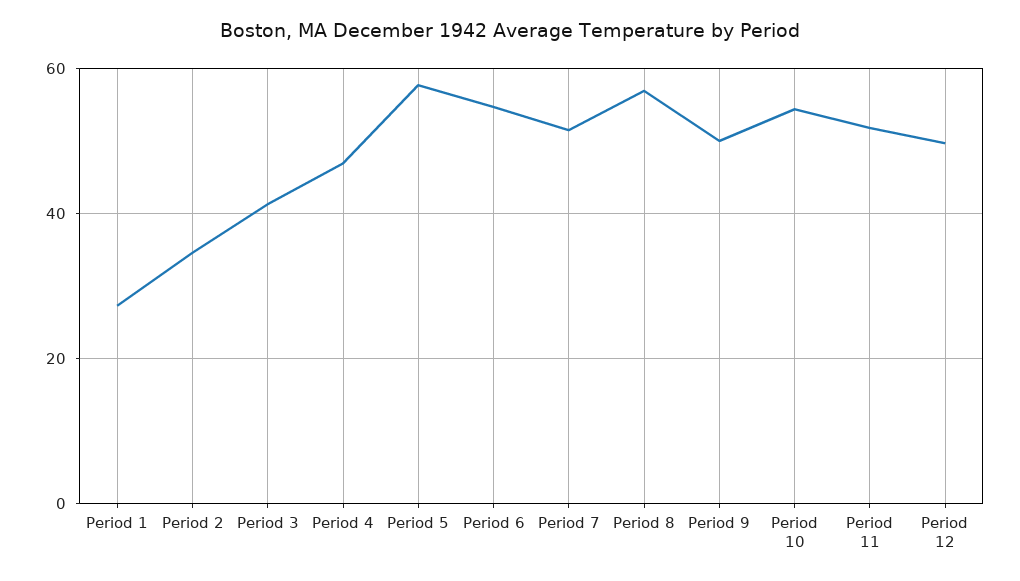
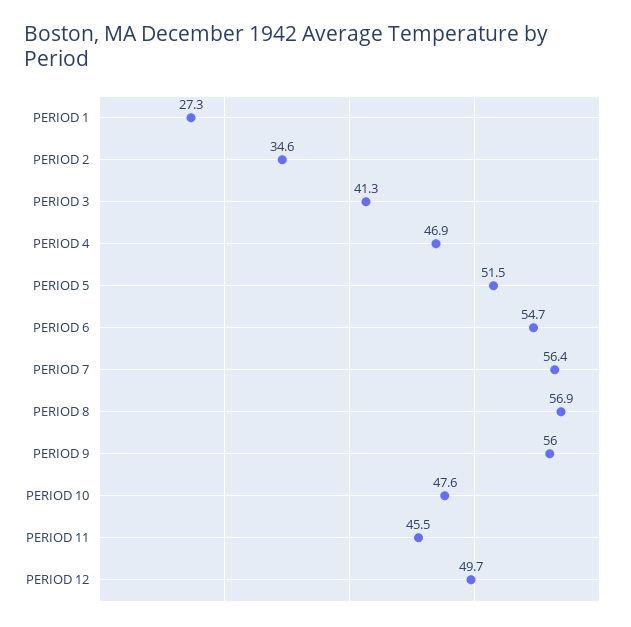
  {
    "Period 1": 27.3,
    "Period 2": 34.6,
    "Period 3": 41.3,
    "Period 4": 46.9,
-   "Period 5": 58,
+   "Period 5": 51.5,
    "Period 6": 54.7,
-   "Period 7": 52,
+   "Period 7": 56.4,
    "Period 8": 56.9,
-   "Period 9": 50,
+   "Period 9": 56,
-   "Period 10": 54,
+   "Period 10": 47.6,
-   "Period 11": 52,
+   "Period 11": 45.5,
    "Period 12": 49.7
  }

